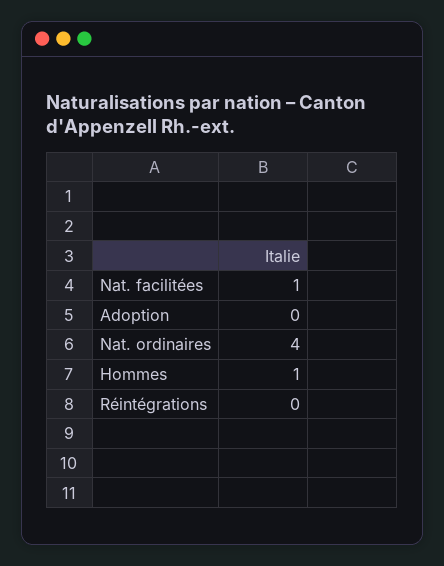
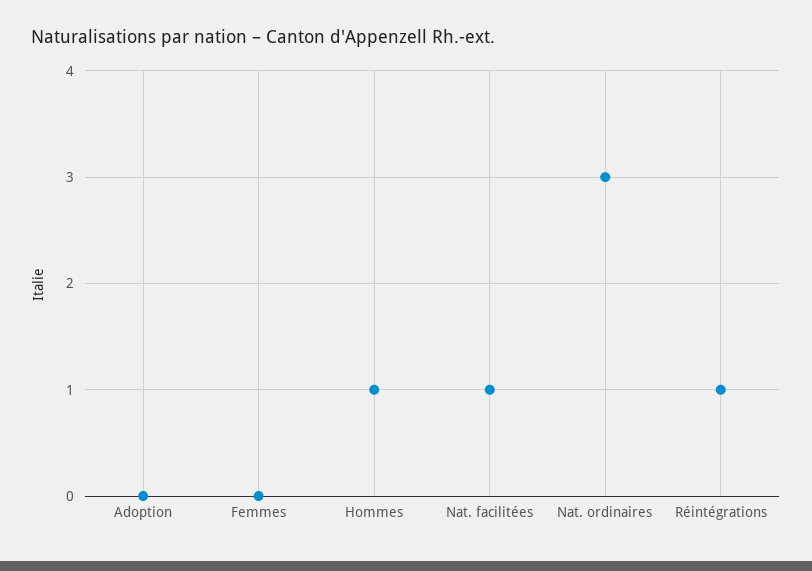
  {
    "Nat. facilitées": 1,
    "Adoption": 0,
-   "Nat. ordinaires": 4,
+   "Nat. ordinaires": 3,
    "Hommes": 1,
-   "Réintégrations": 0
+   "Réintégrations": 1,
+   "Femmes": 0
  }

